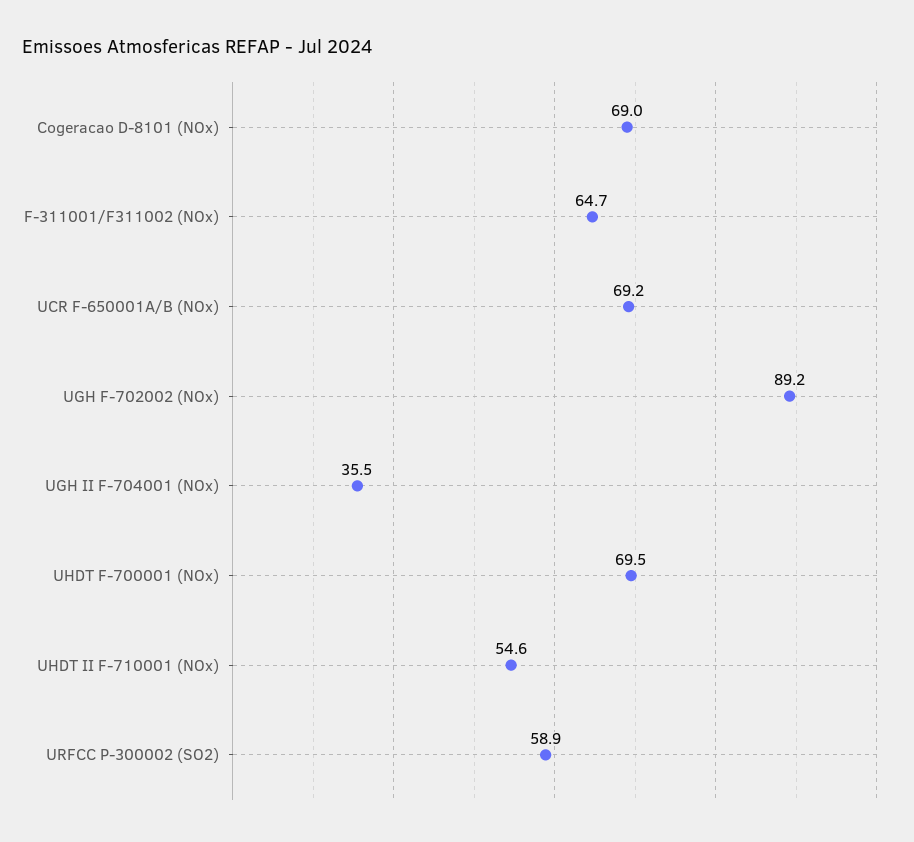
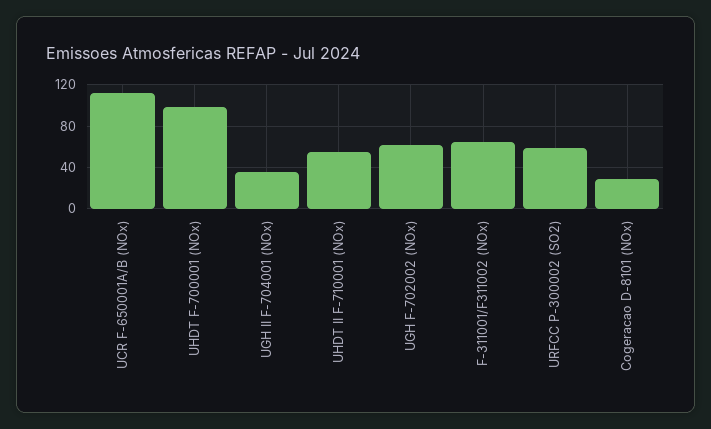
  {
-   "Cogeracao D-8101 (NOx)": 69,
+   "Cogeracao D-8101 (NOx)": 30,
    "F-311001/F311002 (NOx)": 64.7,
-   "UCR F-650001A/B (NOx)": 69.2,
+   "UCR F-650001A/B (NOx)": 110,
-   "UGH F-702002 (NOx)": 89.2,
+   "UGH F-702002 (NOx)": 60,
    "UGH II F-704001 (NOx)": 35.5,
-   "UHDT F-700001 (NOx)": 69.5,
+   "UHDT F-700001 (NOx)": 100,
    "UHDT II F-710001 (NOx)": 54.6,
    "URFCC P-300002 (SO2)": 58.9
  }

